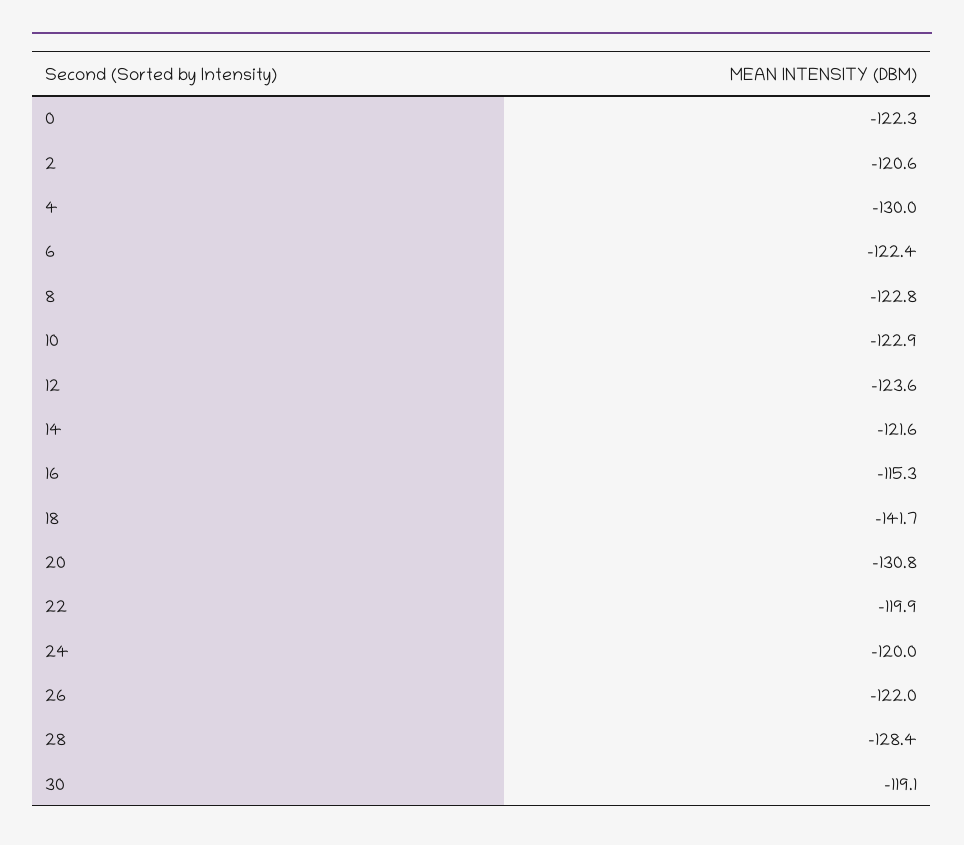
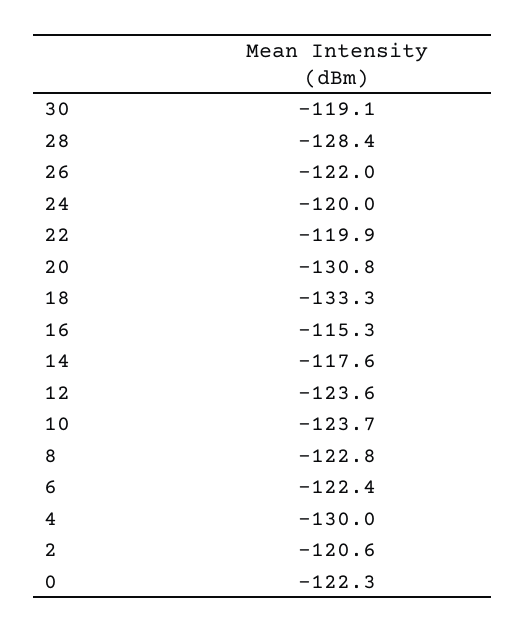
  {
    "0": -122.3,
    "2": -120.6,
    "4": -130,
    "6": -122.4,
    "8": -122.8,
-   "10": -122.9,
+   "10": -123.7,
    "12": -123.6,
-   "14": -121.6,
+   "14": -117.6,
    "16": -115.3,
-   "18": -141.7,
+   "18": -133.3,
    "20": -130.8,
    "22": -119.9,
    "24": -120,
    "26": -122,
    "28": -128.4,
    "30": -119.1
  }

